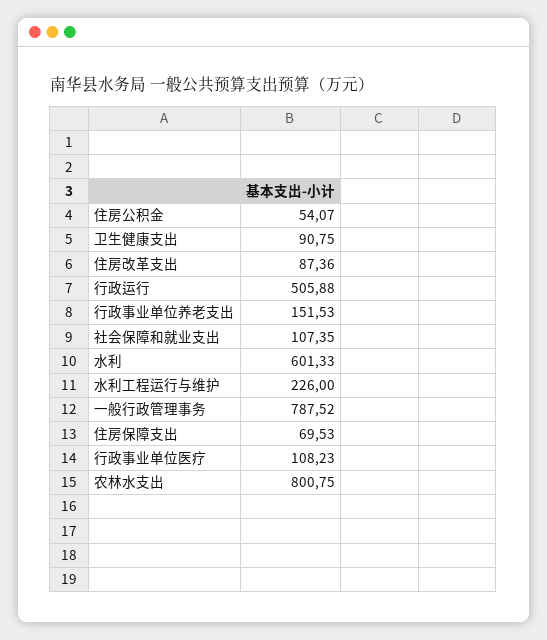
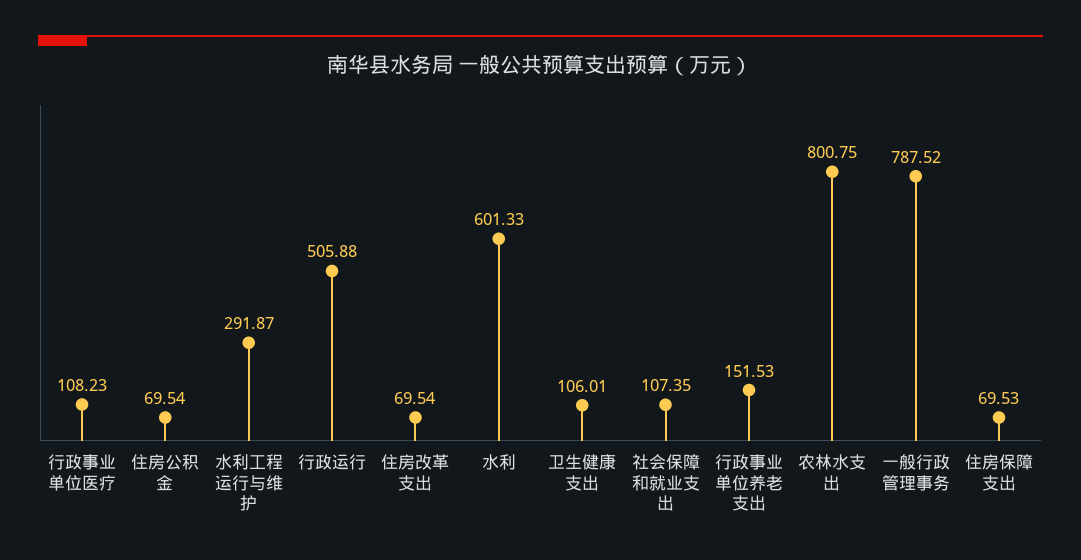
  {
-   "住房公积金": 54.07,
+   "住房公积金": 69.54,
-   "卫生健康支出": 90.75,
+   "卫生健康支出": 106.01,
-   "住房改革支出": 87.36,
+   "住房改革支出": 69.54,
    "行政运行": 505.88,
    "行政事业单位养老支出": 151.53,
    "社会保障和就业支出": 107.35,
    "水利": 601.33,
-   "水利工程运行与维护": 226,
+   "水利工程运行与维护": 291.87,
    "一般行政管理事务": 787.52,
    "住房保障支出": 69.53,
    "行政事业单位医疗": 108.23,
    "农林水支出": 800.75
  }

